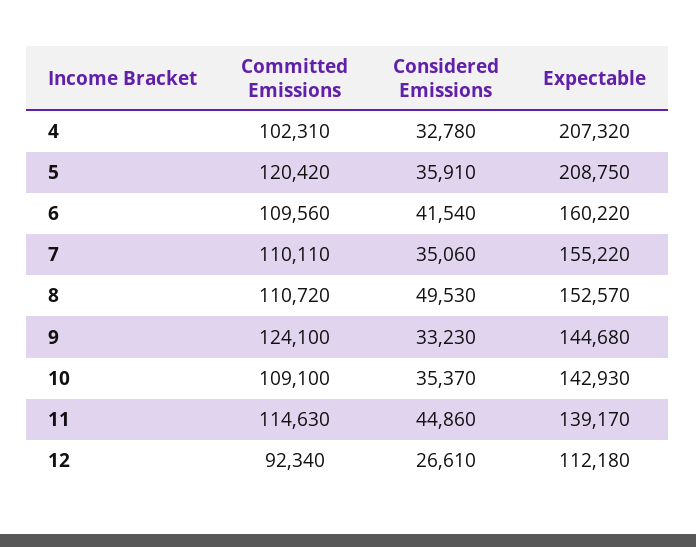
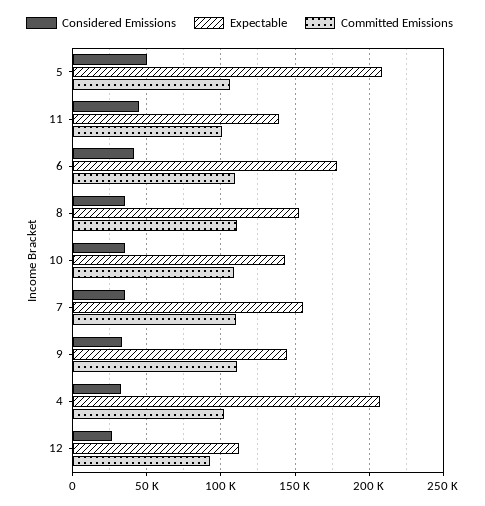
  {
    "Committed Emissions": {
      "4": 102310,
-     "5": 120420,
+     "5": 105000,
      "6": 109560,
      "7": 110110,
      "8": 110720,
-     "9": 124100,
+     "9": 110000,
      "10": 109100,
-     "11": 114630,
+     "11": 100000,
      "12": 92340
    },
    "Considered Emissions": {
      "4": 32780,
-     "5": 35910,
+     "5": 50000,
      "6": 41540,
      "7": 35060,
-     "8": 49530,
+     "8": 35000,
      "9": 33230,
      "10": 35370,
      "11": 44860,
      "12": 26610
    },
    "Expectable": {
      "4": 207320,
      "5": 208750,
-     "6": 160220,
+     "6": 180000,
      "7": 155220,
      "8": 152570,
      "9": 144680,
      "10": 142930,
      "11": 139170,
      "12": 112180
    }
  }

